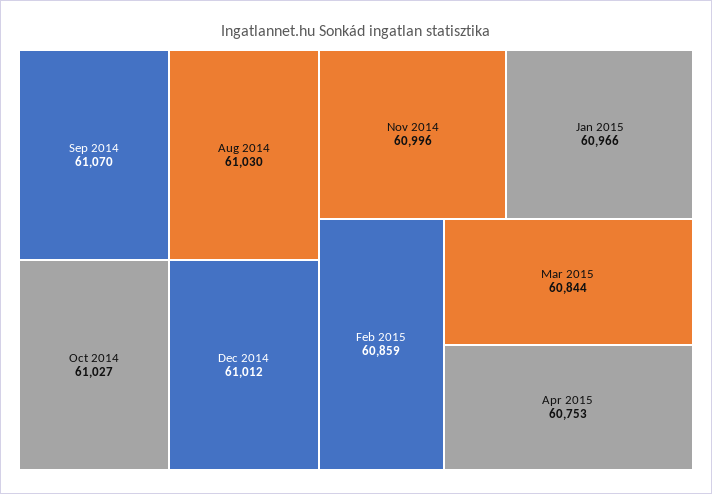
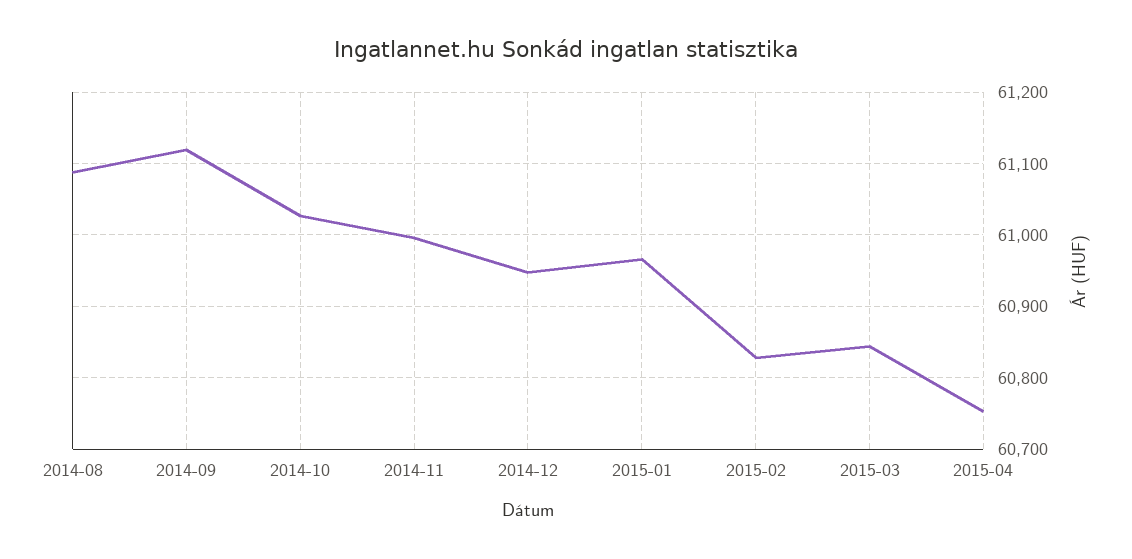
  {
-   "Sep 2014": 61070,
+   "Sep 2014": 61120,
-   "Aug 2014": 61030,
+   "Aug 2014": 61090,
    "Oct 2014": 61027,
-   "Dec 2014": 61012,
+   "Dec 2014": 60950,
    "Nov 2014": 60996,
    "Jan 2015": 60966,
-   "Feb 2015": 60859,
+   "Feb 2015": 60830,
    "Mar 2015": 60844,
    "Apr 2015": 60753
  }

